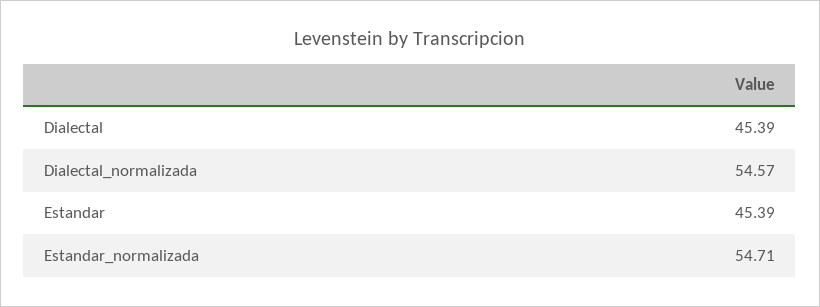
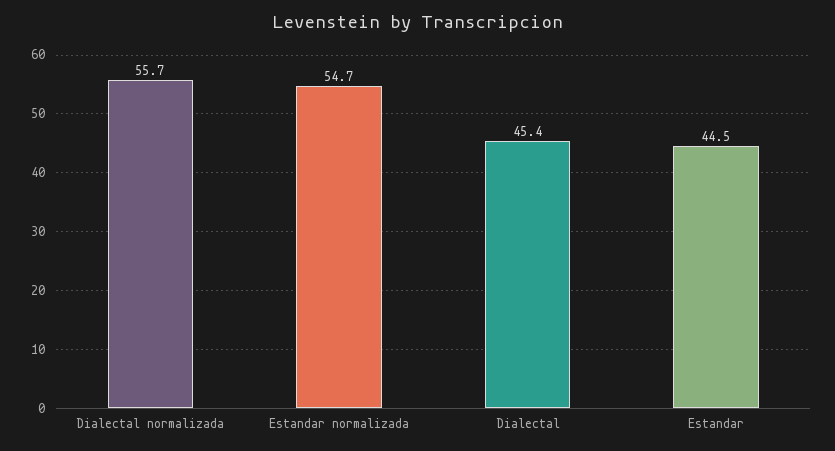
  {
    "Dialectal": 45.39,
-   "Dialectal_normalizada": 54.57,
+   "Dialectal_normalizada": 55.7,
-   "Estandar": 45.39,
+   "Estandar": 44.5,
    "Estandar_normalizada": 54.71
  }

